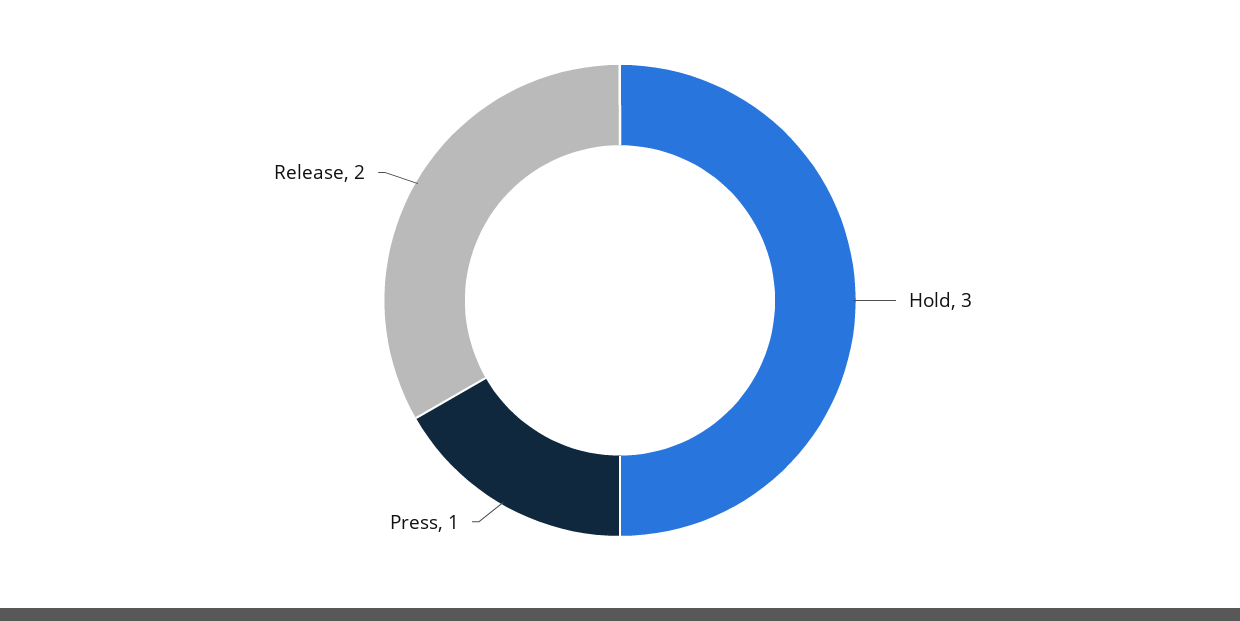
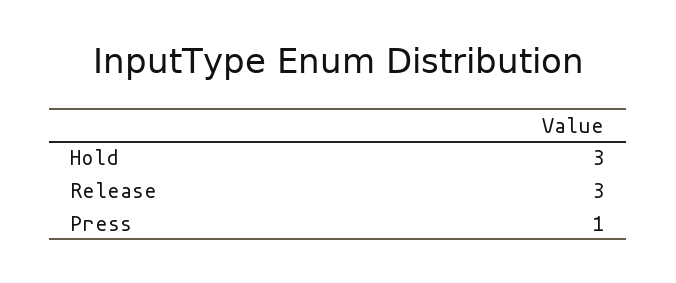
  {
    "Hold": 3,
    "Press": 1,
-   "Release": 2
+   "Release": 3
  }

